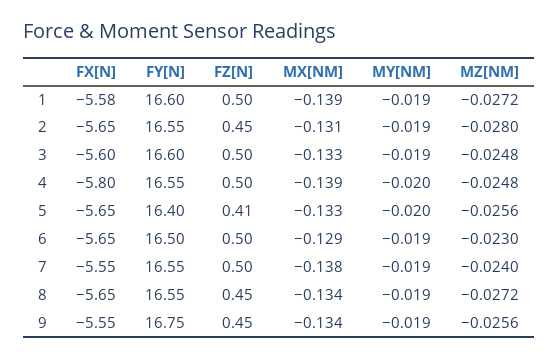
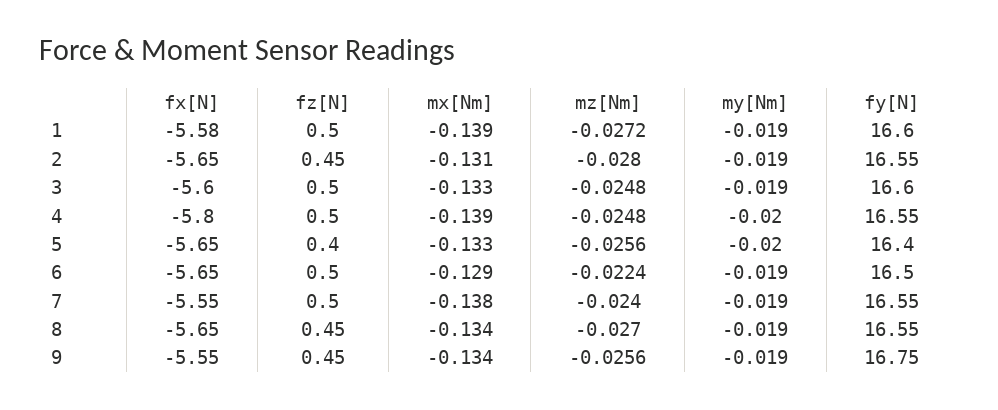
  {
    "FX[N]": {
      "1": -5.58,
      "2": -5.65,
      "3": -5.6,
      "4": -5.8,
      "5": -5.65,
      "6": -5.65,
      "7": -5.55,
      "8": -5.65,
      "9": -5.55
    },
    "FY[N]": {
      "1": 16.6,
      "2": 16.55,
      "3": 16.6,
      "4": 16.55,
      "5": 16.4,
      "6": 16.5,
      "7": 16.55,
      "8": 16.55,
      "9": 16.75
    },
    "FZ[N]": {
      "1": 0.5,
      "2": 0.45,
      "3": 0.5,
      "4": 0.5,
-     "5": 0.41,
+     "5": 0.4,
      "6": 0.5,
      "7": 0.5,
      "8": 0.45,
      "9": 0.45
    },
    "MX[NM]": {
      "1": -0.139,
      "2": -0.131,
      "3": -0.133,
      "4": -0.139,
      "5": -0.133,
      "6": -0.129,
      "7": -0.138,
      "8": -0.134,
      "9": -0.134
    },
    "MY[NM]": {
      "1": -0.019,
      "2": -0.019,
      "3": -0.019,
      "4": -0.02,
      "5": -0.02,
      "6": -0.019,
      "7": -0.019,
      "8": -0.019,
      "9": -0.019
    },
    "MZ[NM]": {
      "1": -0.0272,
      "2": -0.028,
      "3": -0.0248,
      "4": -0.0248,
      "5": -0.0256,
-     "6": -0.023,
+     "6": -0.0224,
      "7": -0.024,
-     "8": -0.0272,
+     "8": -0.027,
      "9": -0.0256
    }
  }

